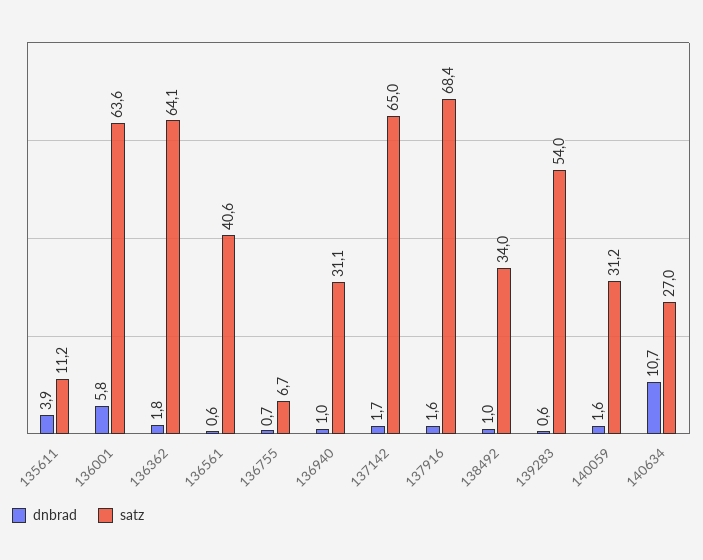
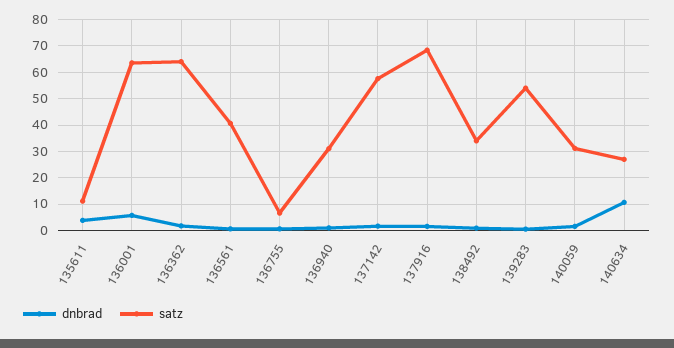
  {
    "dnbrad": {
      "135611": 3.9,
      "136001": 5.8,
      "136362": 1.8,
      "136561": 0.6,
      "136755": 0.7,
      "136940": 1,
      "137142": 1.7,
      "137916": 1.6,
      "138492": 1,
      "139283": 0.6,
      "140059": 1.6,
      "140634": 10.7
    },
    "satz": {
      "135611": 11.2,
      "136001": 63.6,
      "136362": 64.1,
      "136561": 40.6,
      "136755": 6.7,
      "136940": 31.1,
-     "137142": 65,
+     "137142": 57.5,
      "137916": 68.4,
      "138492": 34,
      "139283": 54,
      "140059": 31.2,
      "140634": 27
    }
  }

